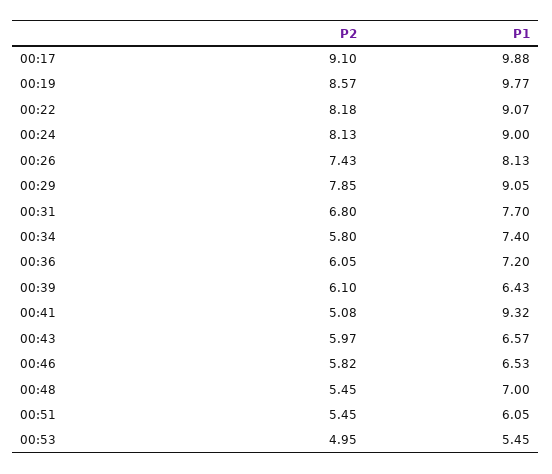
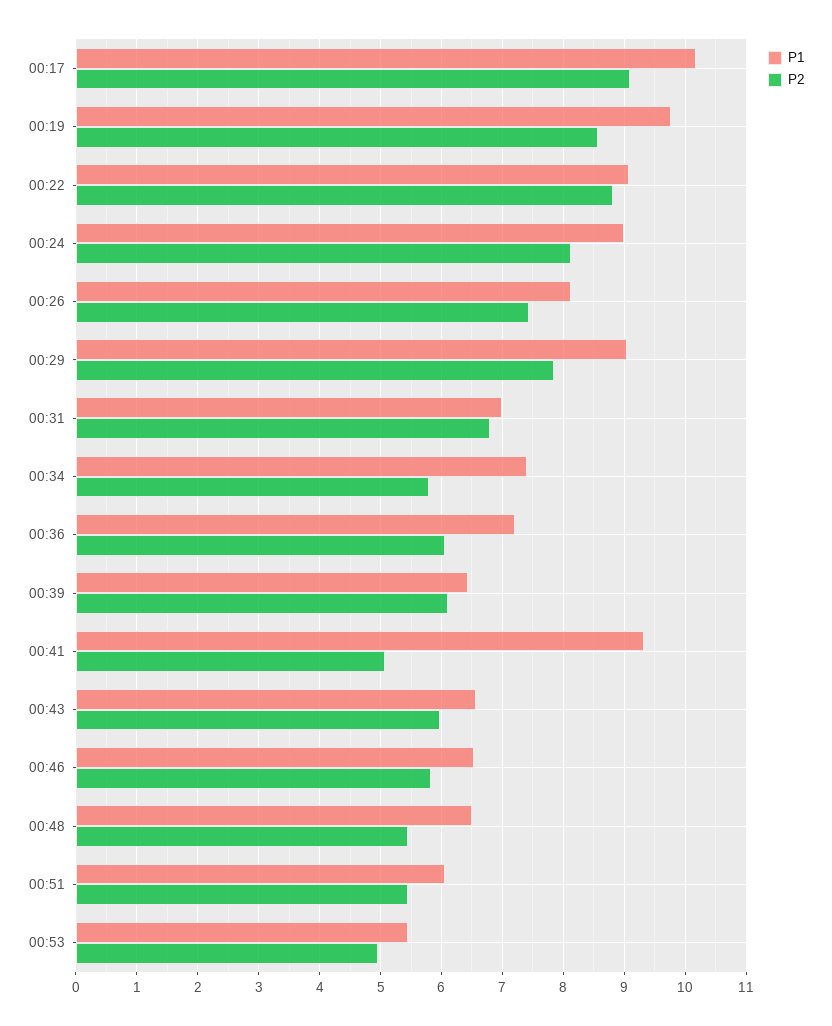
  {
    "P2": {
      "00:17": 9.1,
      "00:19": 8.57,
-     "00:22": 8.18,
+     "00:22": 8.8,
      "00:24": 8.13,
      "00:26": 7.43,
      "00:29": 7.85,
      "00:31": 6.8,
      "00:34": 5.8,
      "00:36": 6.05,
      "00:39": 6.1,
      "00:41": 5.08,
      "00:43": 5.97,
      "00:46": 5.82,
      "00:48": 5.45,
      "00:51": 5.45,
      "00:53": 4.95
    },
    "P1": {
-     "00:17": 9.88,
+     "00:17": 10.2,
      "00:19": 9.77,
      "00:22": 9.07,
      "00:24": 9,
      "00:26": 8.13,
      "00:29": 9.05,
-     "00:31": 7.7,
+     "00:31": 7,
      "00:34": 7.4,
      "00:36": 7.2,
      "00:39": 6.43,
      "00:41": 9.32,
      "00:43": 6.57,
      "00:46": 6.53,
-     "00:48": 7,
+     "00:48": 6.5,
      "00:51": 6.05,
      "00:53": 5.45
    }
  }

